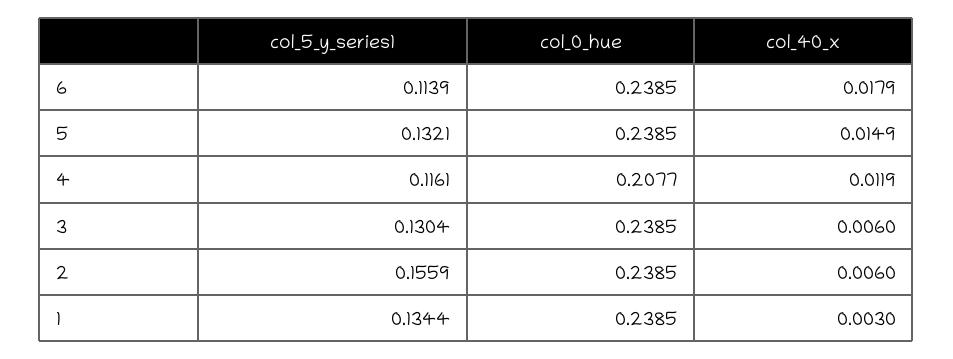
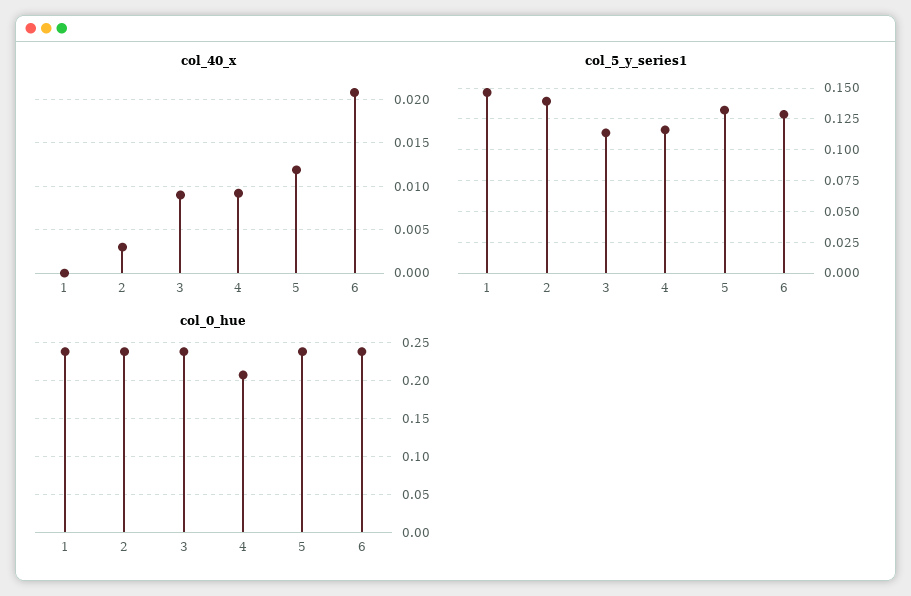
  {
    "col_5_y_series1": {
-     "6": 0.1139,
+     "6": 0.13,
      "5": 0.1321,
      "4": 0.1161,
-     "3": 0.1304,
+     "3": 0.115,
-     "2": 0.1559,
+     "2": 0.14,
-     "1": 0.1344
+     "1": 0.145
    },
    "col_0_hue": {
      "6": 0.2385,
      "5": 0.2385,
      "4": 0.2077,
      "3": 0.2385,
      "2": 0.2385,
      "1": 0.2385
    },
    "col_40_x": {
-     "6": 0.0179,
+     "6": 0.021,
-     "5": 0.0149,
+     "5": 0.012,
-     "4": 0.0119,
+     "4": 0.009,
-     "3": 0.006,
+     "3": 0.009,
-     "2": 0.006,
+     "2": 0.003,
-     "1": 0.003
+     "1": 0
    }
  }

